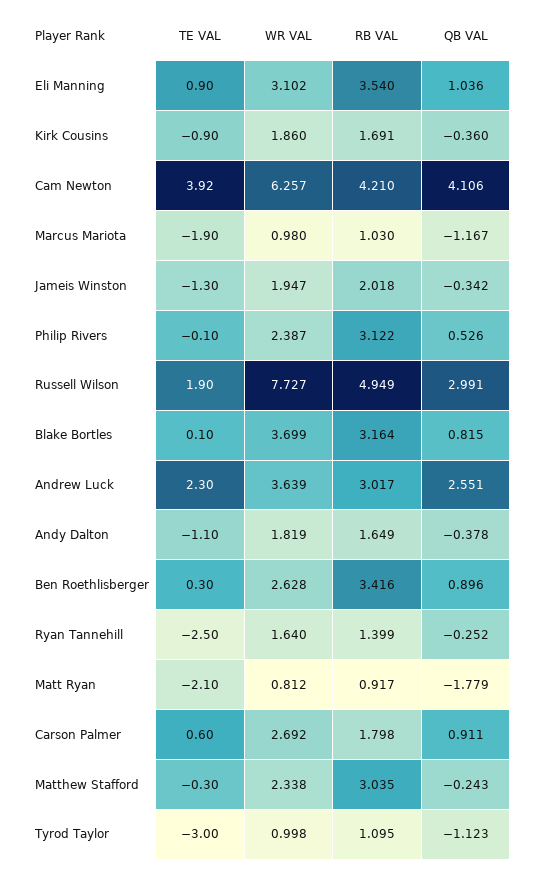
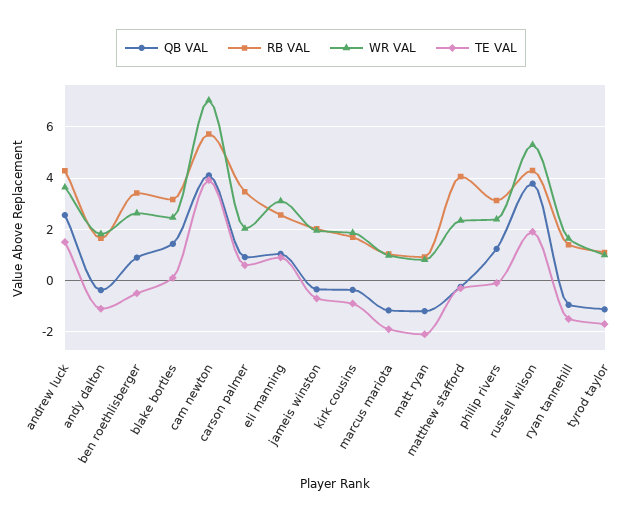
  {
    "TE VAL": {
      "Eli Manning": 0.9,
      "Kirk Cousins": -0.9,
      "Cam Newton": 3.92,
      "Marcus Mariota": -1.9,
-     "Jameis Winston": -1.3,
+     "Jameis Winston": -0.75,
      "Philip Rivers": -0.1,
      "Russell Wilson": 1.9,
      "Blake Bortles": 0.1,
-     "Andrew Luck": 2.3,
+     "Andrew Luck": 1.5,
      "Andy Dalton": -1.1,
-     "Ben Roethlisberger": 0.3,
+     "Ben Roethlisberger": -0.5,
-     "Ryan Tannehill": -2.5,
+     "Ryan Tannehill": -1.5,
      "Matt Ryan": -2.1,
      "Carson Palmer": 0.6,
      "Matthew Stafford": -0.3,
-     "Tyrod Taylor": -3
+     "Tyrod Taylor": -1.75
    },
    "WR VAL": {
      "Eli Manning": 3.102,
      "Kirk Cousins": 1.86,
-     "Cam Newton": 6.257,
+     "Cam Newton": 7,
      "Marcus Mariota": 0.98,
      "Jameis Winston": 1.947,
      "Philip Rivers": 2.387,
-     "Russell Wilson": 7.727,
+     "Russell Wilson": 5.25,
-     "Blake Bortles": 3.699,
+     "Blake Bortles": 2.5,
      "Andrew Luck": 3.639,
      "Andy Dalton": 1.819,
      "Ben Roethlisberger": 2.628,
      "Ryan Tannehill": 1.64,
      "Matt Ryan": 0.812,
-     "Carson Palmer": 2.692,
+     "Carson Palmer": 2,
      "Matthew Stafford": 2.338,
      "Tyrod Taylor": 0.998
    },
    "RB VAL": {
-     "Eli Manning": 3.54,
+     "Eli Manning": 2.5,
      "Kirk Cousins": 1.691,
-     "Cam Newton": 4.21,
+     "Cam Newton": 5.75,
      "Marcus Mariota": 1.03,
      "Jameis Winston": 2.018,
      "Philip Rivers": 3.122,
-     "Russell Wilson": 4.949,
+     "Russell Wilson": 4.25,
      "Blake Bortles": 3.164,
-     "Andrew Luck": 3.017,
+     "Andrew Luck": 4.25,
      "Andy Dalton": 1.649,
      "Ben Roethlisberger": 3.416,
      "Ryan Tannehill": 1.399,
      "Matt Ryan": 0.917,
-     "Carson Palmer": 1.798,
+     "Carson Palmer": 3.5,
-     "Matthew Stafford": 3.035,
+     "Matthew Stafford": 4,
      "Tyrod Taylor": 1.095
    },
    "QB VAL": {
      "Eli Manning": 1.036,
      "Kirk Cousins": -0.36,
      "Cam Newton": 4.106,
      "Marcus Mariota": -1.167,
      "Jameis Winston": -0.342,
-     "Philip Rivers": 0.526,
+     "Philip Rivers": 1.25,
-     "Russell Wilson": 2.991,
+     "Russell Wilson": 3.75,
-     "Blake Bortles": 0.815,
+     "Blake Bortles": 1.5,
      "Andrew Luck": 2.551,
      "Andy Dalton": -0.378,
      "Ben Roethlisberger": 0.896,
-     "Ryan Tannehill": -0.252,
+     "Ryan Tannehill": -1,
-     "Matt Ryan": -1.779,
+     "Matt Ryan": -1.25,
      "Carson Palmer": 0.911,
      "Matthew Stafford": -0.243,
      "Tyrod Taylor": -1.123
    }
  }

